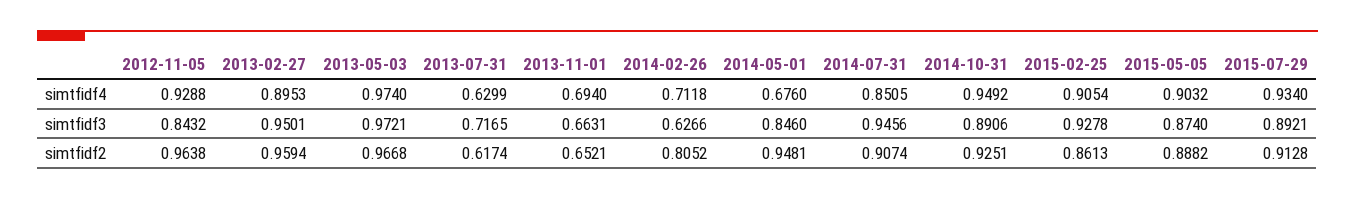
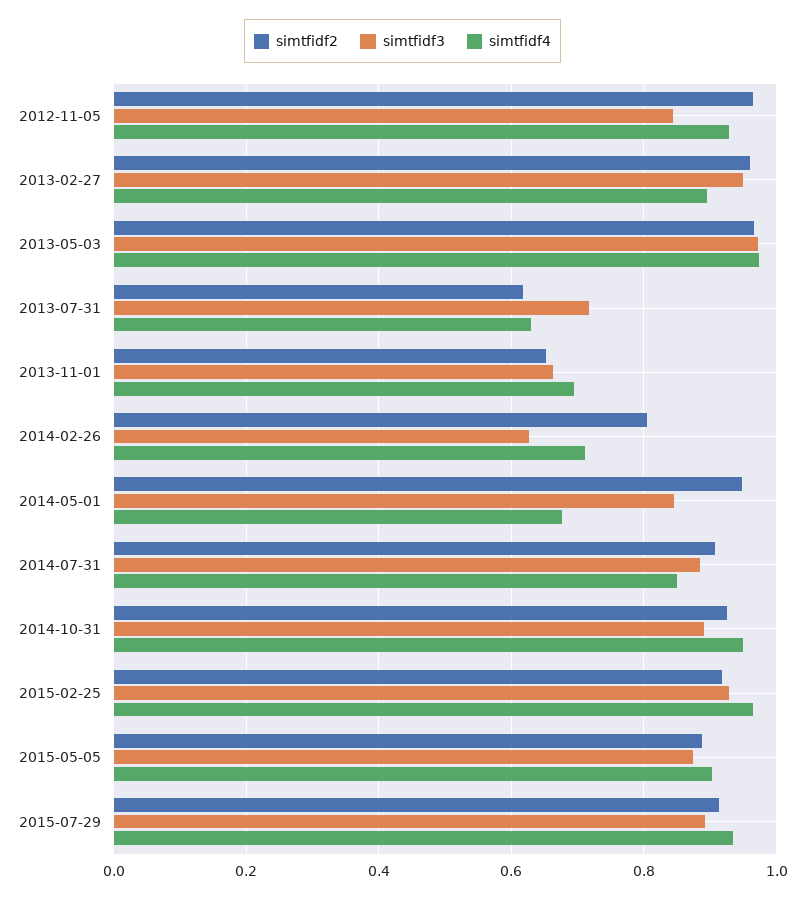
  {
    "simtfidf4": {
      "2012-11-05": 0.9288,
      "2013-02-27": 0.8953,
      "2013-05-03": 0.974,
      "2013-07-31": 0.6299,
      "2013-11-01": 0.694,
      "2014-02-26": 0.7118,
      "2014-05-01": 0.676,
      "2014-07-31": 0.8505,
      "2014-10-31": 0.9492,
-     "2015-02-25": 0.9054,
+     "2015-02-25": 0.96,
      "2015-05-05": 0.9032,
      "2015-07-29": 0.934
    },
    "simtfidf3": {
      "2012-11-05": 0.8432,
      "2013-02-27": 0.9501,
      "2013-05-03": 0.9721,
      "2013-07-31": 0.7165,
      "2013-11-01": 0.6631,
      "2014-02-26": 0.6266,
      "2014-05-01": 0.846,
-     "2014-07-31": 0.9456,
+     "2014-07-31": 0.88,
      "2014-10-31": 0.8906,
      "2015-02-25": 0.9278,
      "2015-05-05": 0.874,
      "2015-07-29": 0.8921
    },
    "simtfidf2": {
      "2012-11-05": 0.9638,
      "2013-02-27": 0.9594,
      "2013-05-03": 0.9668,
      "2013-07-31": 0.6174,
      "2013-11-01": 0.6521,
      "2014-02-26": 0.8052,
      "2014-05-01": 0.9481,
      "2014-07-31": 0.9074,
      "2014-10-31": 0.9251,
-     "2015-02-25": 0.8613,
+     "2015-02-25": 0.92,
      "2015-05-05": 0.8882,
      "2015-07-29": 0.9128
    }
  }

